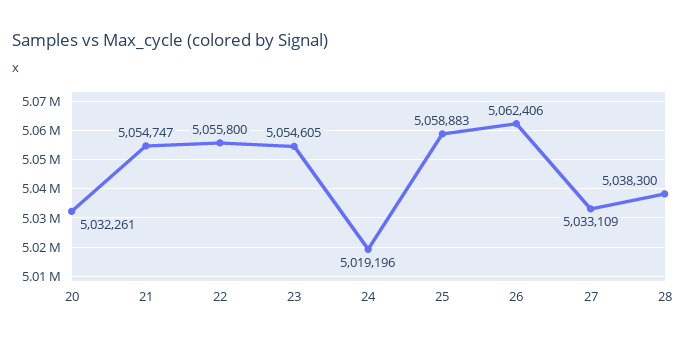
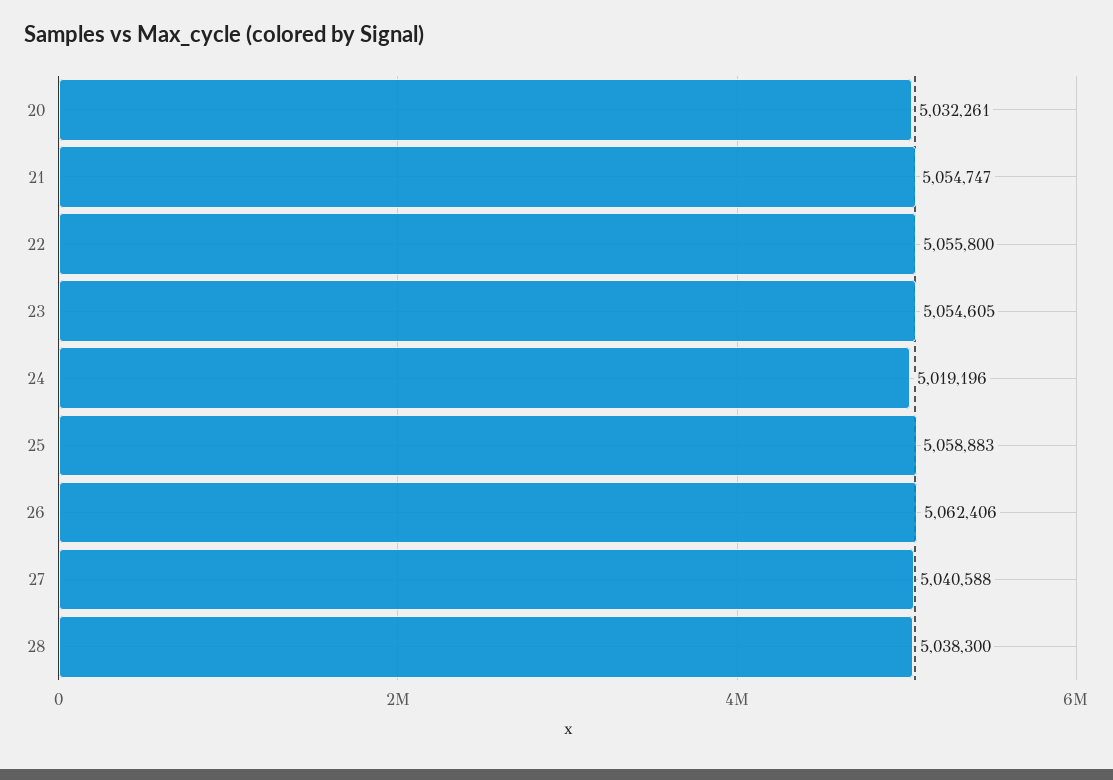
  {
    "20": 5032261,
    "21": 5054747,
    "22": 5055800,
    "23": 5054605,
    "24": 5019196,
    "25": 5058883,
    "26": 5062406,
-   "27": 5033109,
+   "27": 5040588,
    "28": 5038300
  }

